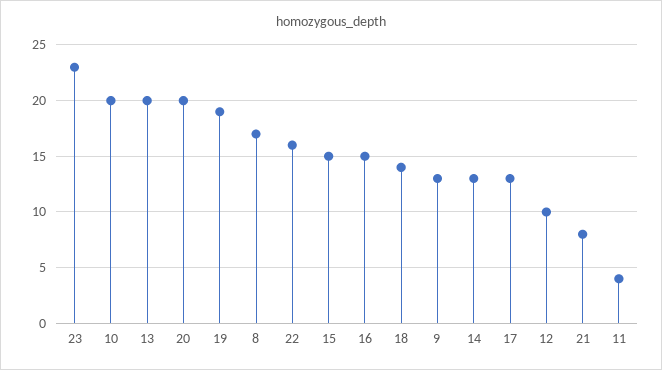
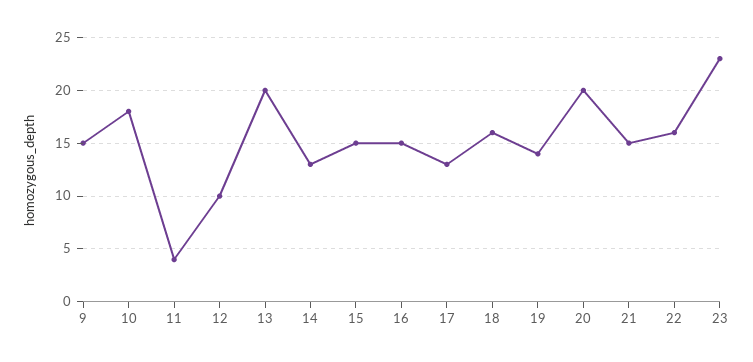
  {
    "23": 23,
-   "10": 20,
+   "10": 18,
    "13": 20,
    "20": 20,
-   "19": 19,
+   "19": 14,
-   "8": 17,
    "22": 16,
    "15": 15,
    "16": 15,
-   "18": 14,
+   "18": 16,
-   "9": 13,
+   "9": 15,
    "14": 13,
    "17": 13,
    "12": 10,
-   "21": 8,
+   "21": 15,
    "11": 4
  }

